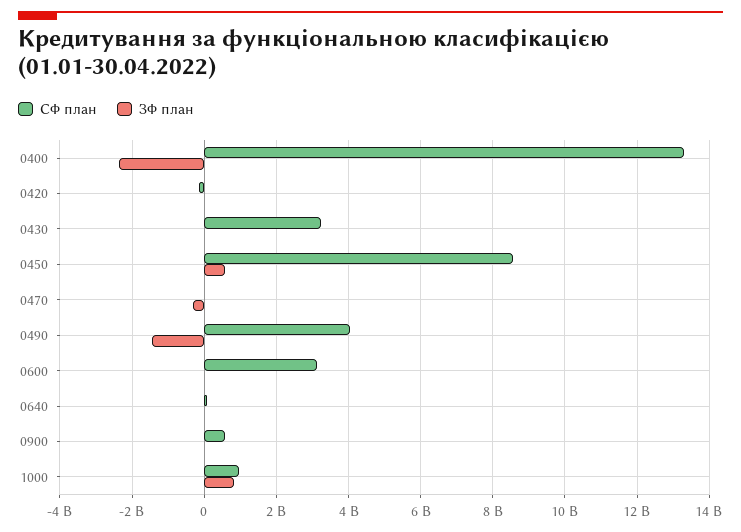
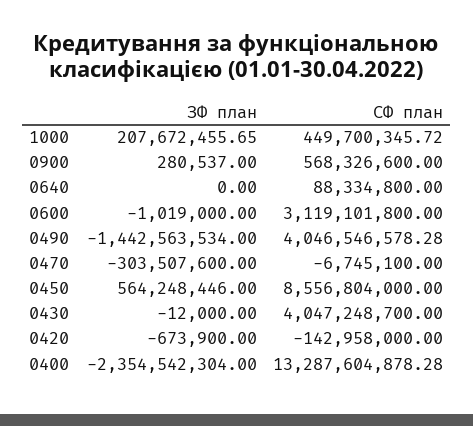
  {
    "СФ план": {
      "0400": 13287604878.28,
      "0420": -142958000,
-     "0430": 3200000000,
+     "0430": 4047248700,
      "0450": 8556804000,
      "0470": -6745100,
      "0490": 4046546578.28,
      "0600": 3119101800,
      "0640": 88334800,
      "0900": 568326600,
-     "1000": 1000000000
+     "1000": 449700345.72
    },
    "ЗФ план": {
      "0400": -2354542304,
      "0420": -673900,
      "0430": -12000,
      "0450": 564248446,
      "0470": -303507600,
      "0490": -1442563534,
      "0600": -1019000,
      "0640": 0,
      "0900": 280537,
-     "1000": 800000000
+     "1000": 207672455.65
    }
  }

